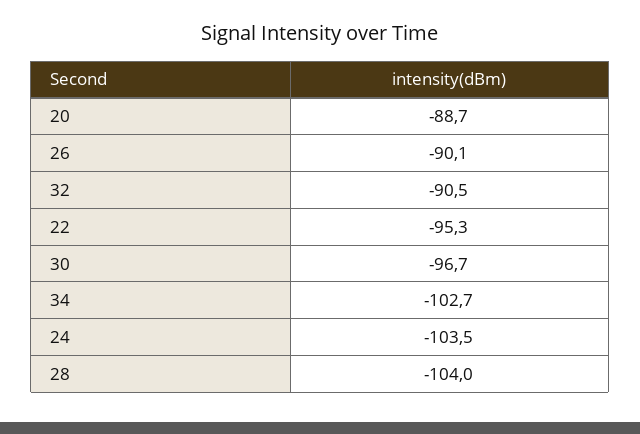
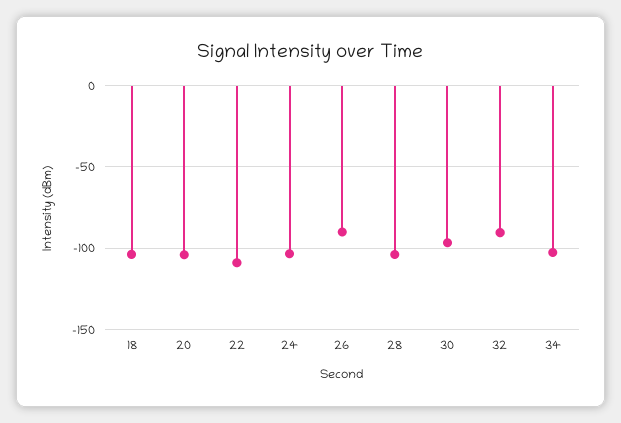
  {
-   "20": -88.7,
+   "20": -105,
    "26": -90.1,
    "32": -90.5,
-   "22": -95.3,
+   "22": -110,
    "30": -96.7,
    "34": -102.7,
    "24": -103.5,
-   "28": -104
+   "28": -104,
+   "18": -105
  }

